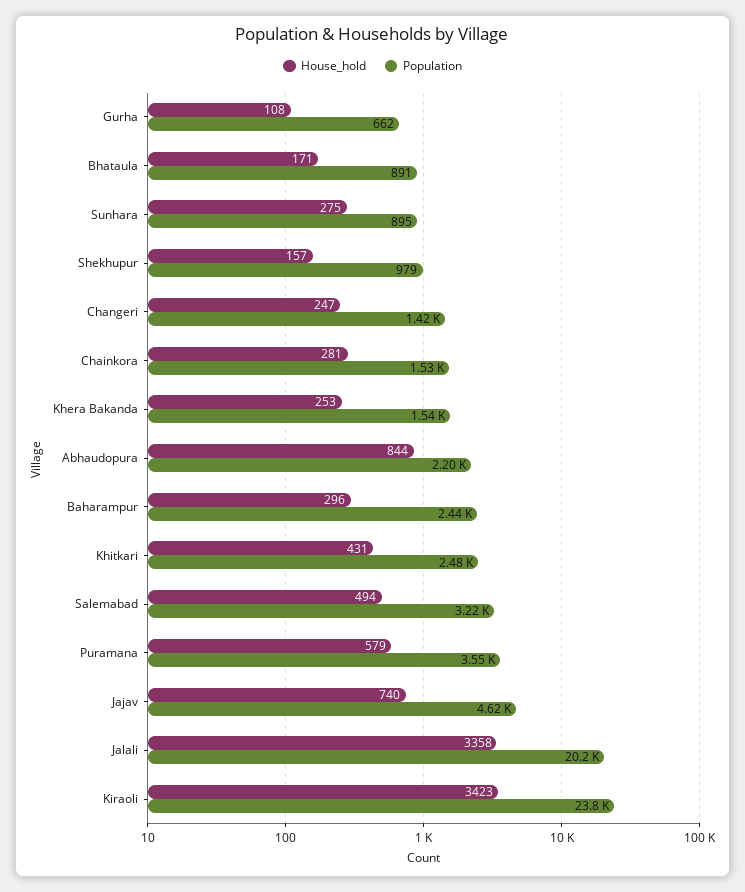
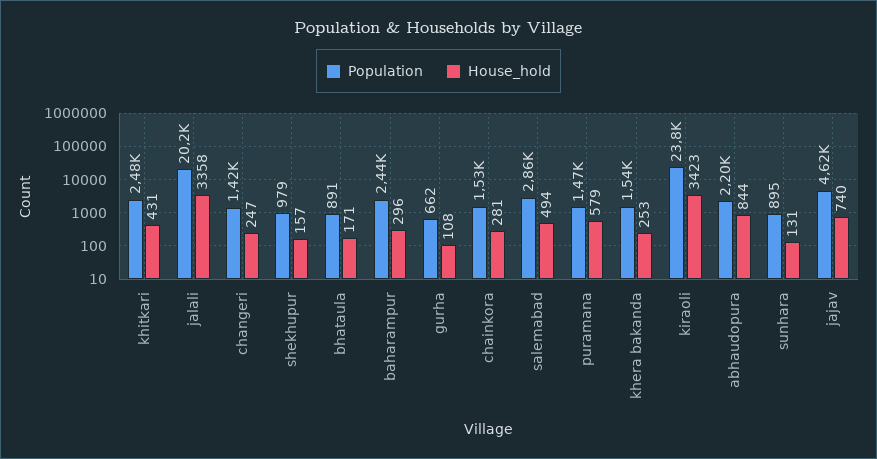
  {
    "House_hold": {
      "Gurha": 108,
      "Bhataula": 171,
-     "Sunhara": 275,
+     "Sunhara": 131,
      "Shekhupur": 157,
      "Changeri": 247,
      "Chainkora": 281,
      "Khera Bakanda": 253,
      "Abhaudopura": 844,
      "Baharampur": 296,
      "Khitkari": 431,
      "Salemabad": 494,
      "Puramana": 579,
      "Jajav": 740,
      "Jalali": 3358,
      "Kiraoli": 3423
    },
    "Population": {
      "Gurha": 662,
      "Bhataula": 891,
      "Sunhara": 895,
      "Shekhupur": 979,
      "Changeri": 1420,
      "Chainkora": 1530,
      "Khera Bakanda": 1540,
      "Abhaudopura": 2200,
      "Baharampur": 2440,
      "Khitkari": 2480,
-     "Salemabad": 3220,
+     "Salemabad": 2860,
-     "Puramana": 3550,
+     "Puramana": 1470,
      "Jajav": 4620,
      "Jalali": 20200,
      "Kiraoli": 23800
    }
  }

